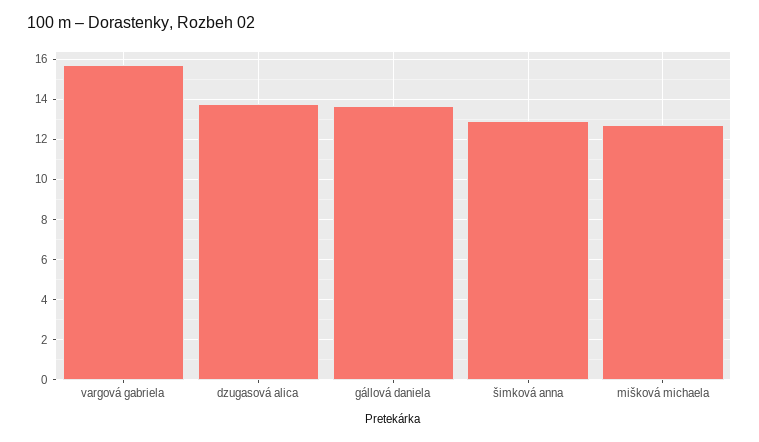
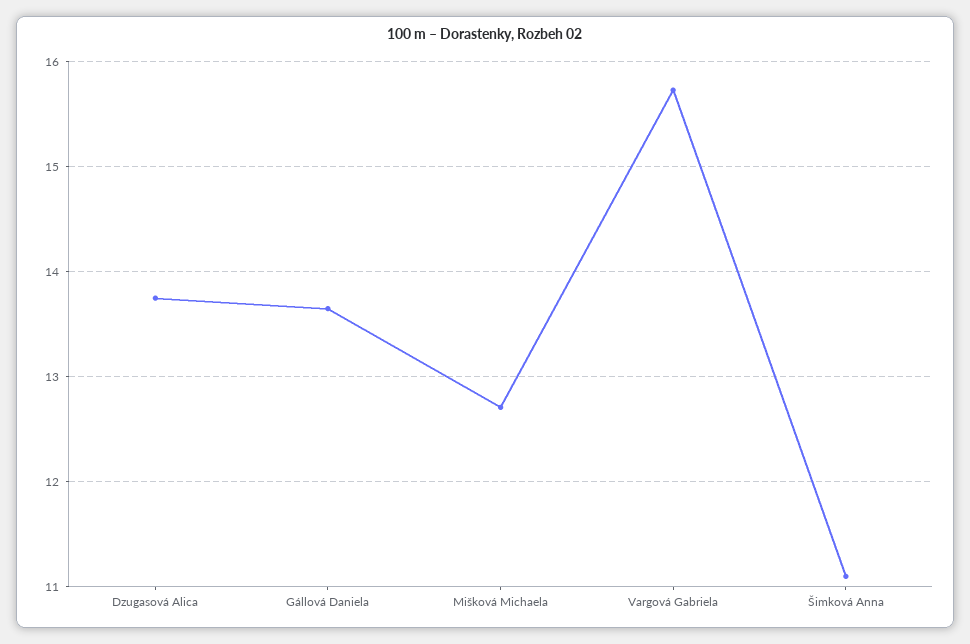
  {
    "vargová gabriela": 15.7,
    "dzugasová alica": 13.8,
    "gállová daniela": 13.7,
-   "šimková anna": 13,
+   "šimková anna": 11.1,
    "mišková michaela": 12.7
  }

